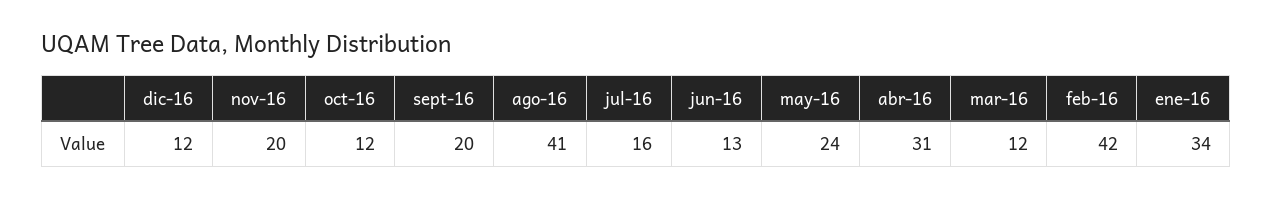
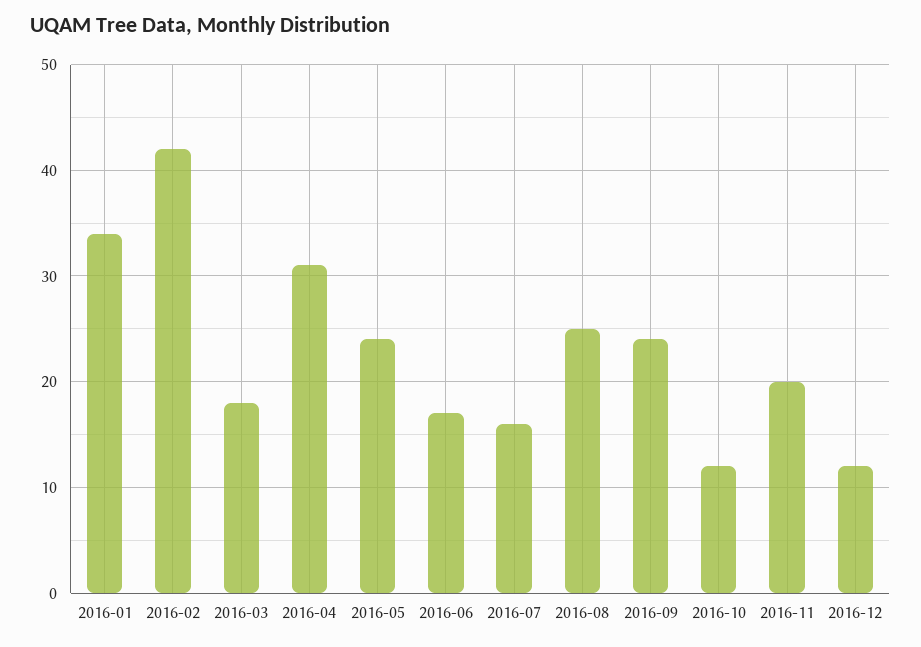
  {
    "dic-16": 12,
    "nov-16": 20,
    "oct-16": 12,
-   "sept-16": 20,
+   "sept-16": 24,
-   "ago-16": 41,
+   "ago-16": 25,
    "jul-16": 16,
-   "jun-16": 13,
+   "jun-16": 17,
    "may-16": 24,
    "abr-16": 31,
-   "mar-16": 12,
+   "mar-16": 18,
    "feb-16": 42,
    "ene-16": 34
  }

